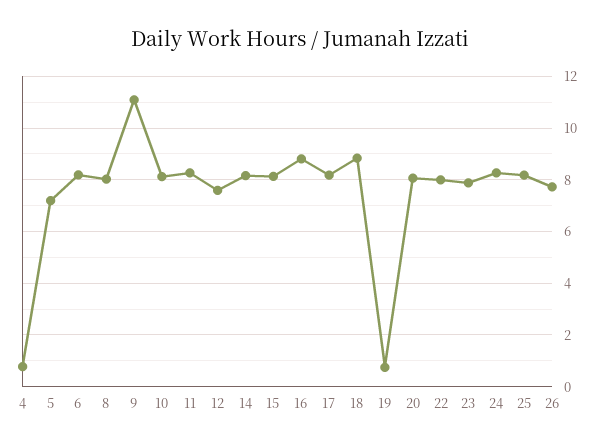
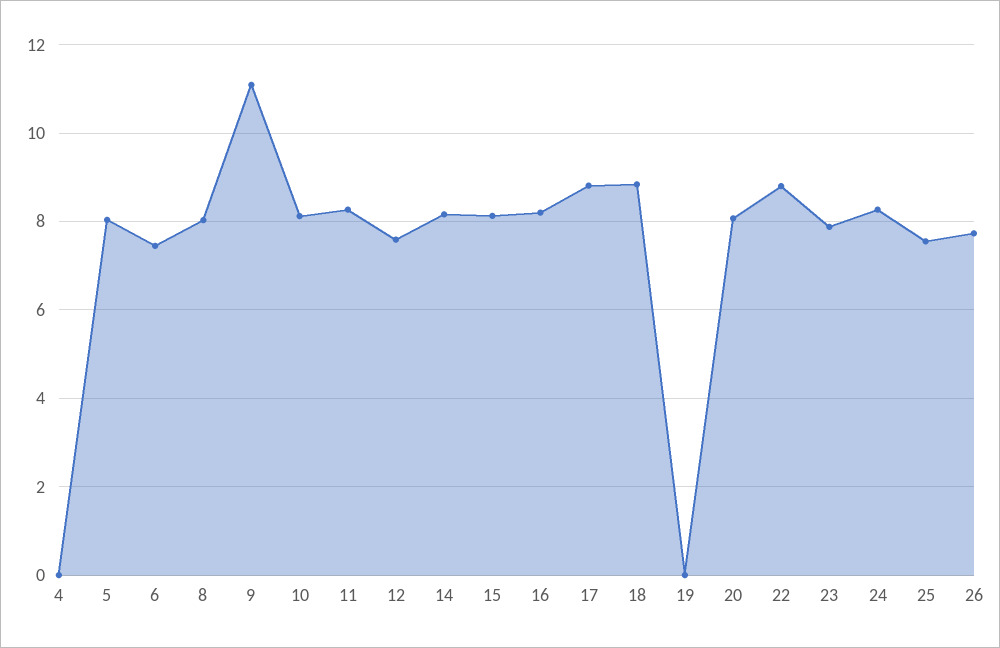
  {
-   "4": 0.75,
+   "4": 0,
-   "5": 7.25,
+   "5": 8,
-   "6": 8.25,
+   "6": 7.4,
    "8": 8,
    "9": 11,
    "10": 8.2,
    "11": 8.2,
    "12": 7.6,
    "14": 8.2,
    "15": 8.2,
-   "16": 8.75,
+   "16": 8.2,
-   "17": 8.25,
+   "17": 8.8,
    "18": 8.8,
-   "19": 0.75,
+   "19": 0,
    "20": 8,
-   "22": 8,
+   "22": 8.8,
    "23": 7.8,
    "24": 8.2,
-   "25": 8.25,
+   "25": 7.6,
    "26": 7.8
  }

